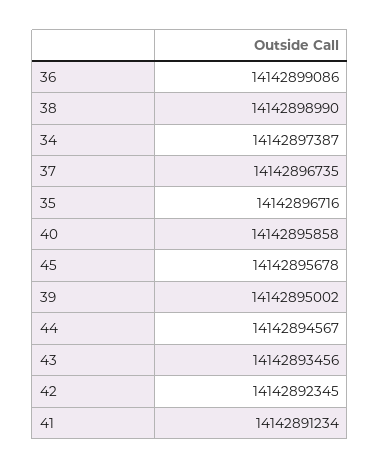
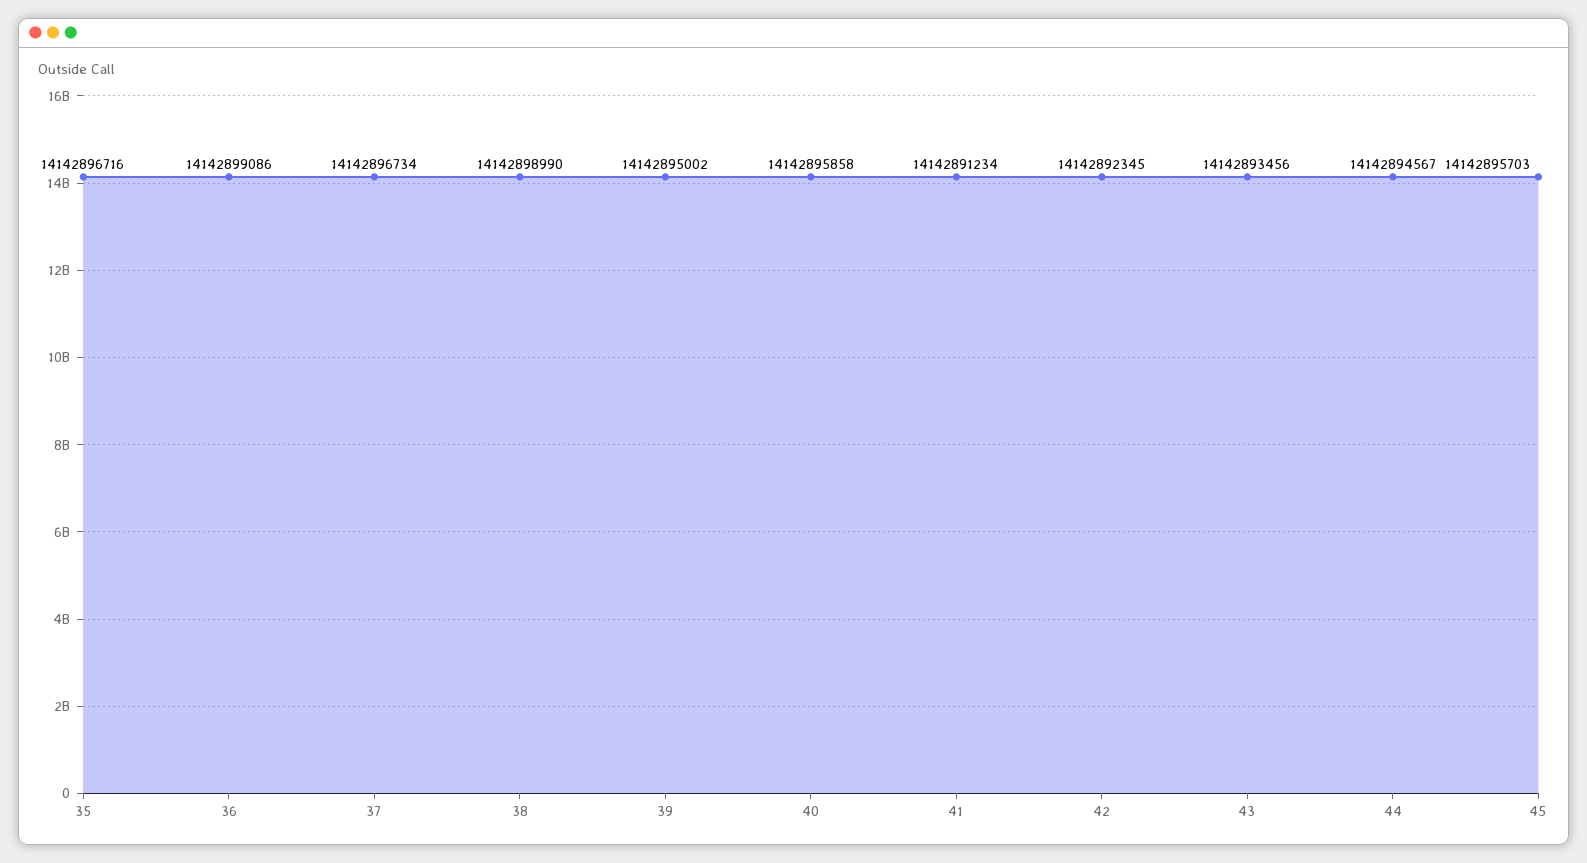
  {
    "36": 14142899086,
    "38": 14142898990,
-   "34": 14142897387,
-   "37": 14142896735,
+   "37": 14142896734,
    "35": 14142896716,
    "40": 14142895858,
-   "45": 14142895678,
+   "45": 14142895703,
    "39": 14142895002,
    "44": 14142894567,
    "43": 14142893456,
    "42": 14142892345,
    "41": 14142891234
  }

